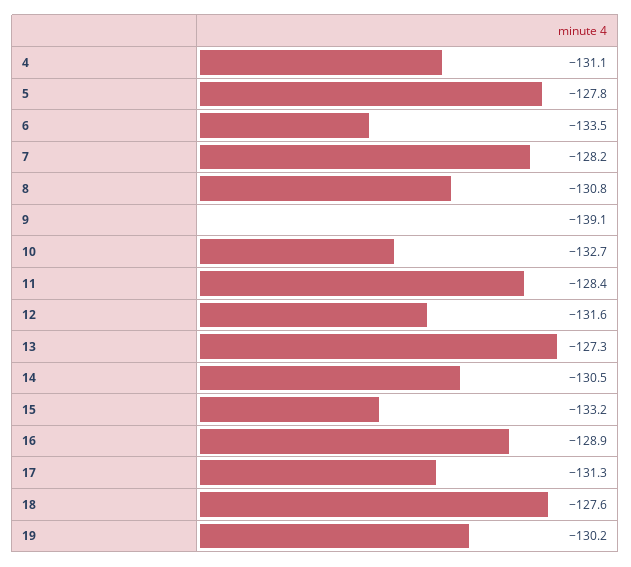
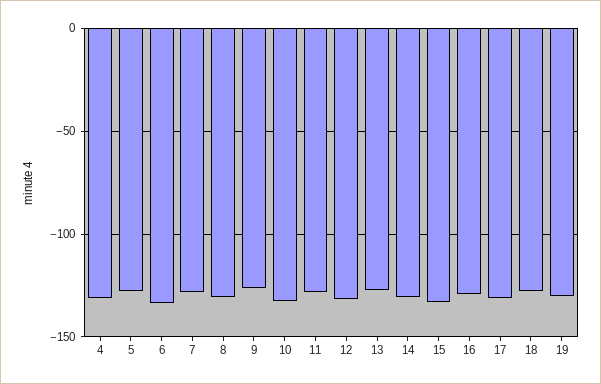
  {
    "4": -131.1,
    "5": -127.8,
    "6": -133.5,
    "7": -128.2,
    "8": -130.8,
-   "9": -139.1,
+   "9": -125,
    "10": -132.7,
    "11": -128.4,
    "12": -131.6,
    "13": -127.3,
    "14": -130.5,
    "15": -133.2,
    "16": -128.9,
    "17": -131.3,
    "18": -127.6,
    "19": -130.2
  }

